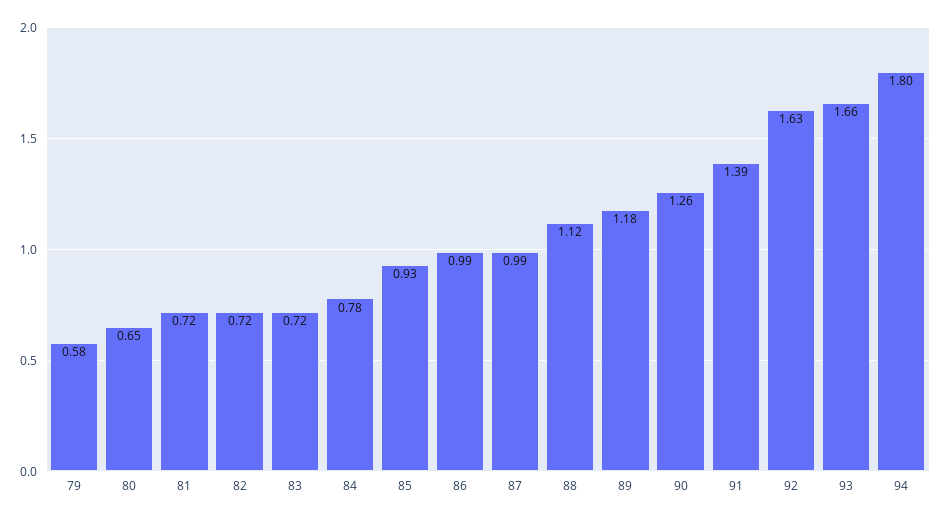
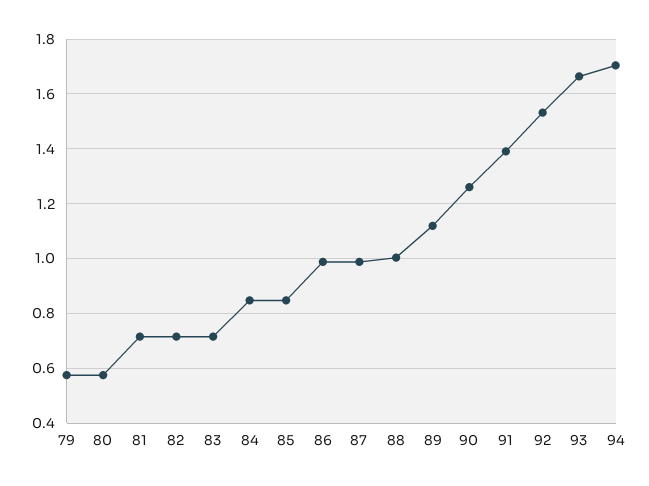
  {
    "79": 0.58,
-   "80": 0.65,
+   "80": 0.575,
    "81": 0.72,
    "82": 0.72,
    "83": 0.72,
-   "84": 0.78,
+   "84": 0.85,
-   "85": 0.93,
+   "85": 0.85,
    "86": 0.99,
    "87": 0.99,
-   "88": 1.12,
+   "88": 1,
-   "89": 1.18,
+   "89": 1.125,
    "90": 1.26,
    "91": 1.39,
-   "92": 1.63,
+   "92": 1.525,
    "93": 1.66,
-   "94": 1.8
+   "94": 1.7
  }

